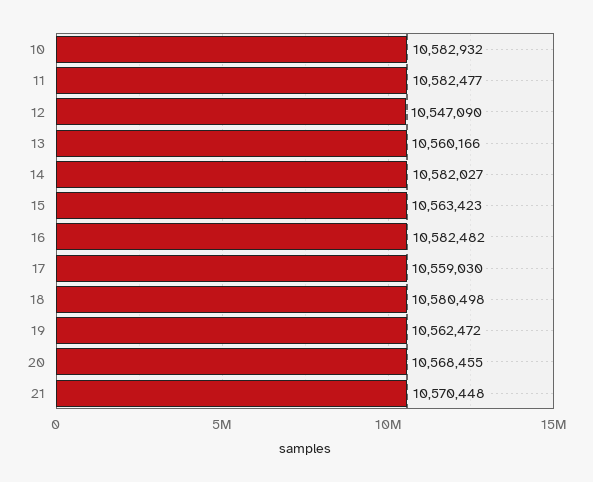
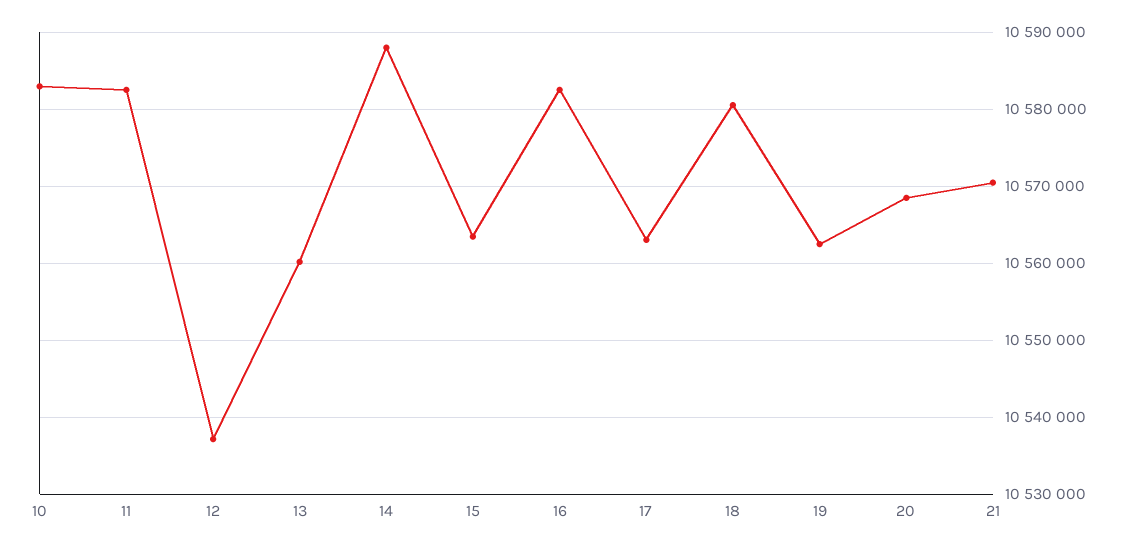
  {
    "10": 10582932,
    "11": 10582477,
-   "12": 10547090,
+   "12": 10537000,
    "13": 10560166,
-   "14": 10582027,
+   "14": 10588000,
    "15": 10563423,
    "16": 10582482,
-   "17": 10559030,
+   "17": 10563000,
    "18": 10580498,
    "19": 10562472,
    "20": 10568455,
    "21": 10570448
  }

